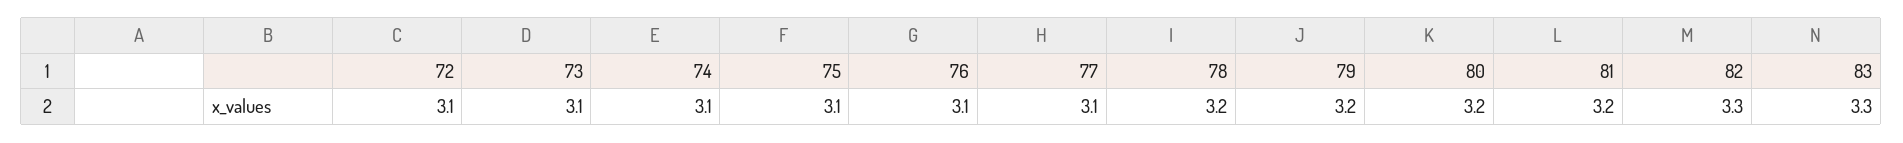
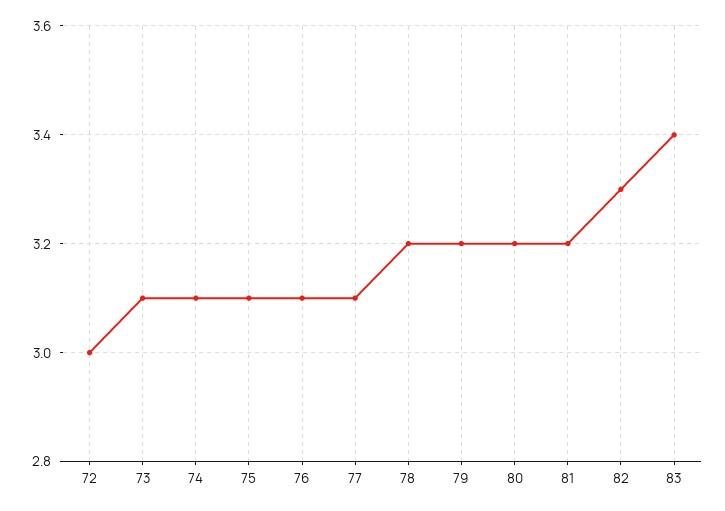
  {
-   "72": 3.1,
+   "72": 3,
    "73": 3.1,
    "74": 3.1,
    "75": 3.1,
    "76": 3.1,
    "77": 3.1,
    "78": 3.2,
    "79": 3.2,
    "80": 3.2,
    "81": 3.2,
    "82": 3.3,
-   "83": 3.3
+   "83": 3.4
  }

